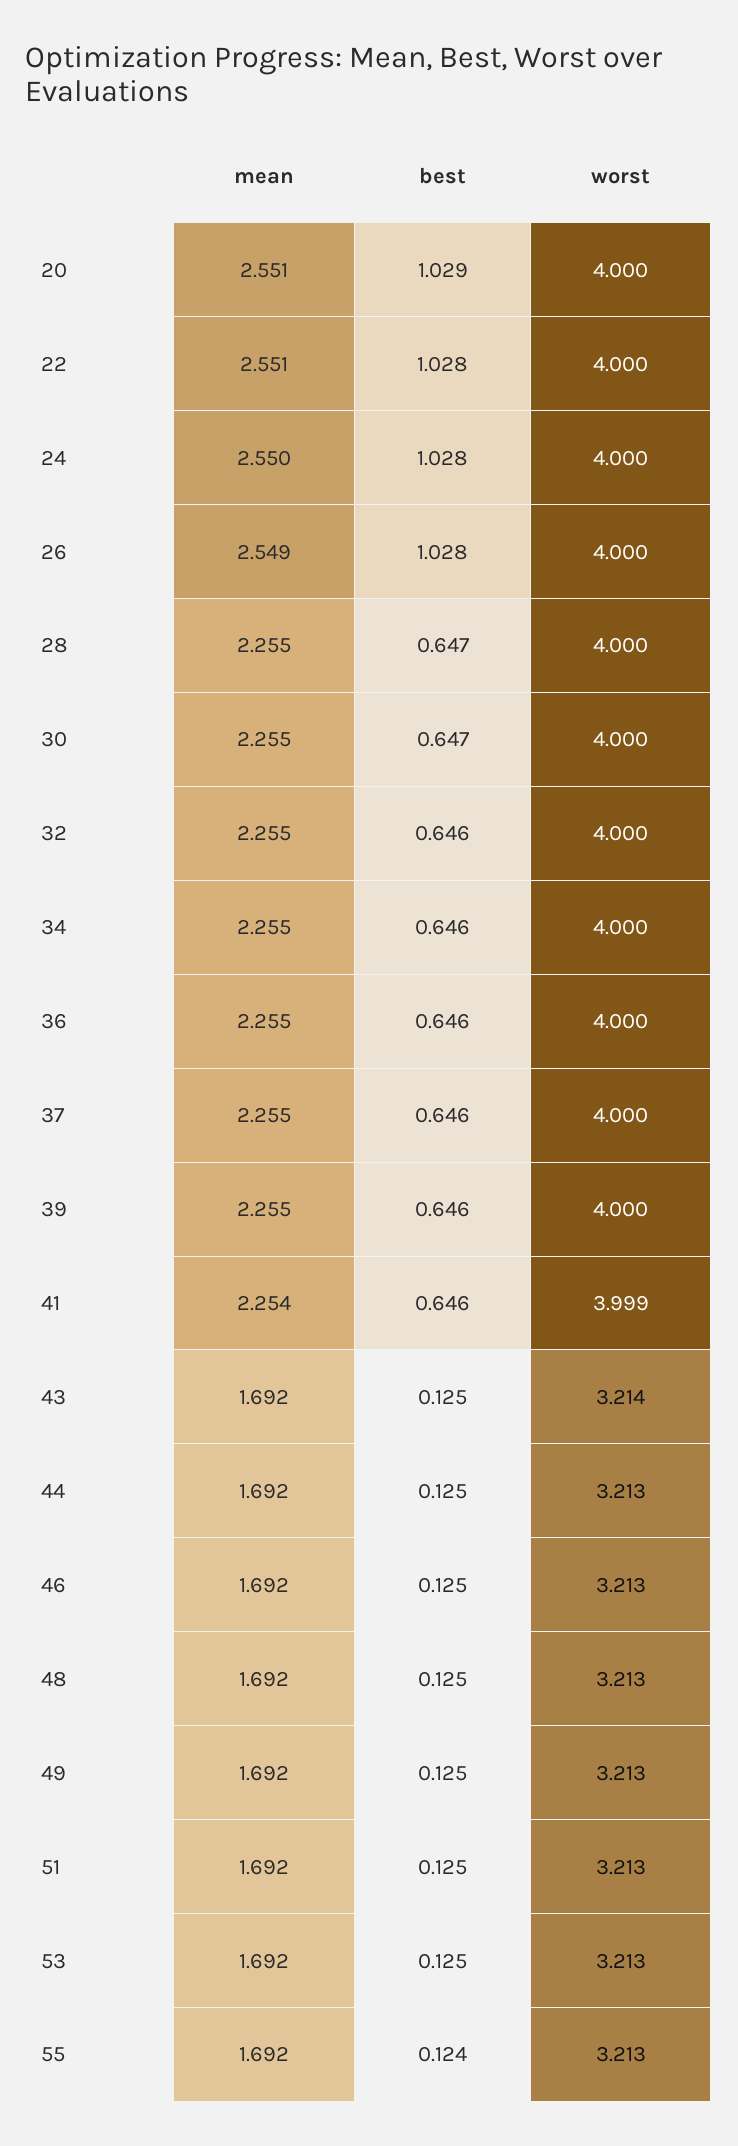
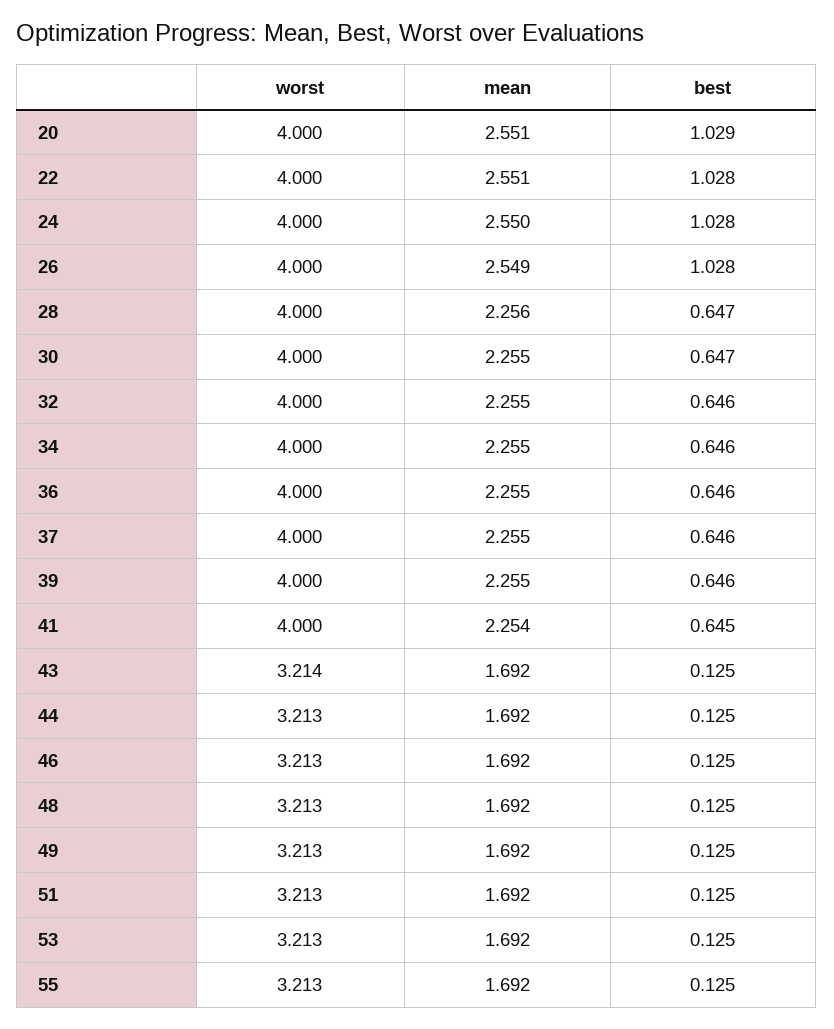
  {
    "mean": {
      "20": 2.551,
      "22": 2.551,
      "24": 2.55,
      "26": 2.549,
-     "28": 2.255,
+     "28": 2.256,
      "30": 2.255,
      "32": 2.255,
      "34": 2.255,
      "36": 2.255,
      "37": 2.255,
      "39": 2.255,
      "41": 2.254,
      "43": 1.692,
      "44": 1.692,
      "46": 1.692,
      "48": 1.692,
      "49": 1.692,
      "51": 1.692,
      "53": 1.692,
      "55": 1.692
    },
    "best": {
      "20": 1.029,
      "22": 1.028,
      "24": 1.028,
      "26": 1.028,
      "28": 0.647,
      "30": 0.647,
      "32": 0.646,
      "34": 0.646,
      "36": 0.646,
      "37": 0.646,
      "39": 0.646,
-     "41": 0.646,
+     "41": 0.645,
      "43": 0.125,
      "44": 0.125,
      "46": 0.125,
      "48": 0.125,
      "49": 0.125,
      "51": 0.125,
      "53": 0.125,
-     "55": 0.124
+     "55": 0.125
    },
    "worst": {
      "20": 4,
      "22": 4,
      "24": 4,
      "26": 4,
      "28": 4,
      "30": 4,
      "32": 4,
      "34": 4,
      "36": 4,
      "37": 4,
      "39": 4,
-     "41": 3.999,
+     "41": 4,
      "43": 3.214,
      "44": 3.213,
      "46": 3.213,
      "48": 3.213,
      "49": 3.213,
      "51": 3.213,
      "53": 3.213,
      "55": 3.213
    }
  }

